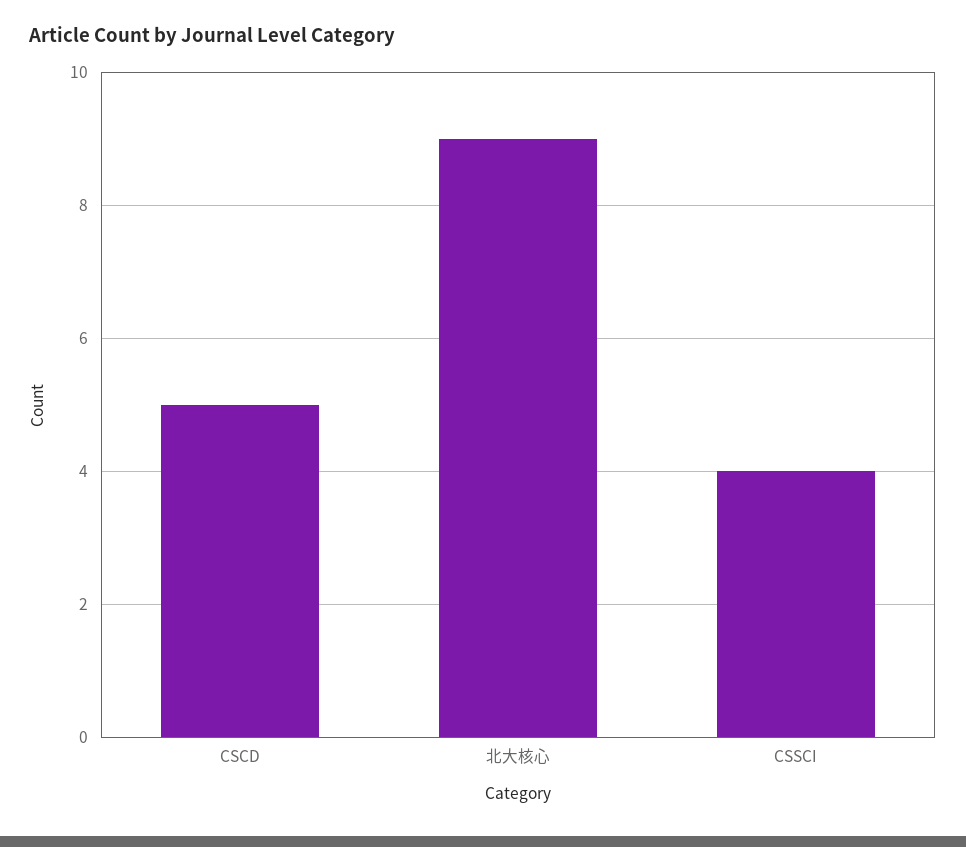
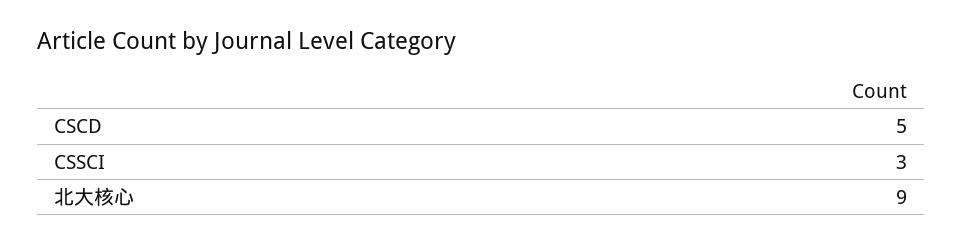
  {
    "CSCD": 5,
    "北大核心": 9,
-   "CSSCI": 4
+   "CSSCI": 3
  }

